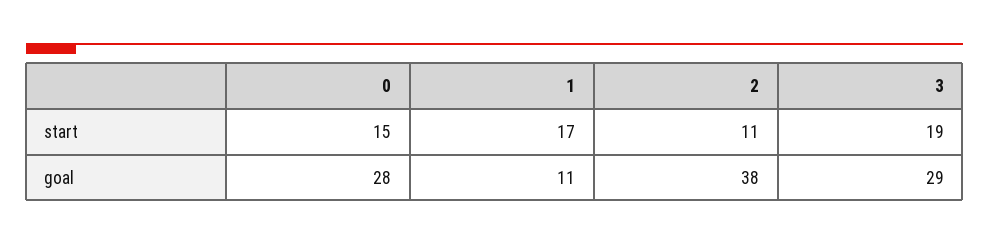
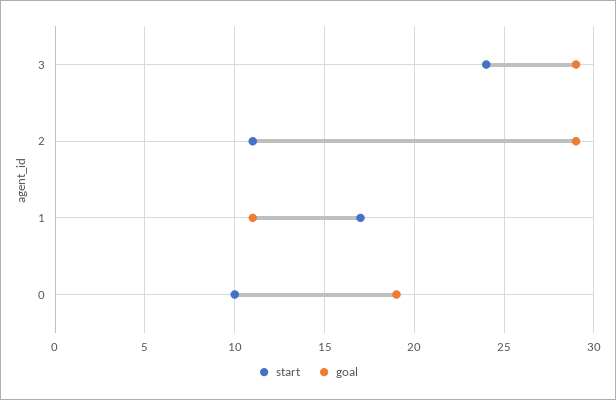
  {
    "start": {
-     "0": 15,
+     "0": 10,
      "1": 17,
      "2": 11,
-     "3": 19
+     "3": 24
    },
    "goal": {
-     "0": 28,
+     "0": 19,
      "1": 11,
-     "2": 38,
+     "2": 29,
      "3": 29
    }
  }

